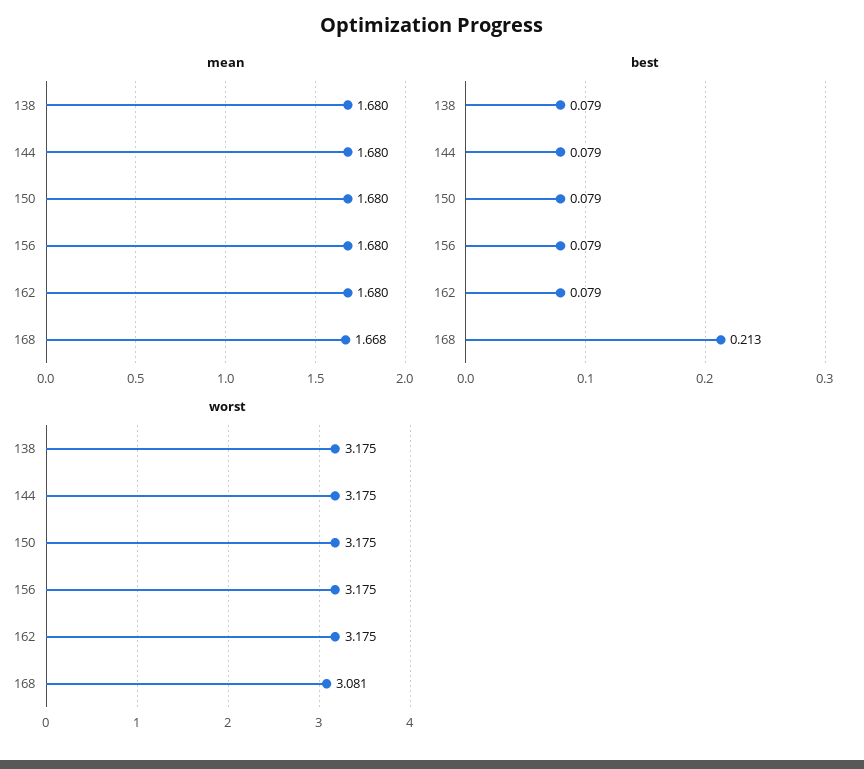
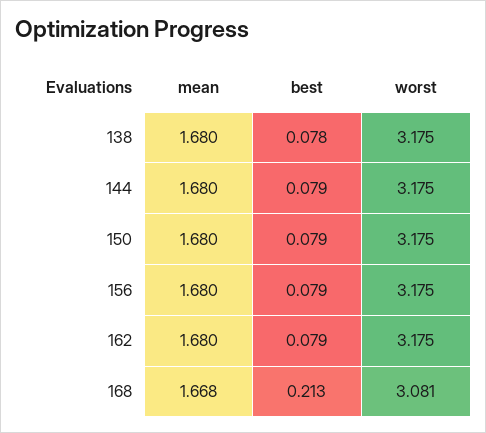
  {
    "mean": {
      "138": 1.68,
      "144": 1.68,
      "150": 1.68,
      "156": 1.68,
      "162": 1.68,
      "168": 1.668
    },
    "best": {
-     "138": 0.079,
+     "138": 0.078,
      "144": 0.079,
      "150": 0.079,
      "156": 0.079,
      "162": 0.079,
      "168": 0.213
    },
    "worst": {
      "138": 3.175,
      "144": 3.175,
      "150": 3.175,
      "156": 3.175,
      "162": 3.175,
      "168": 3.081
    }
  }

